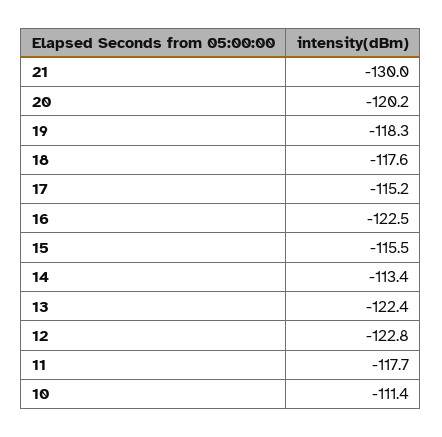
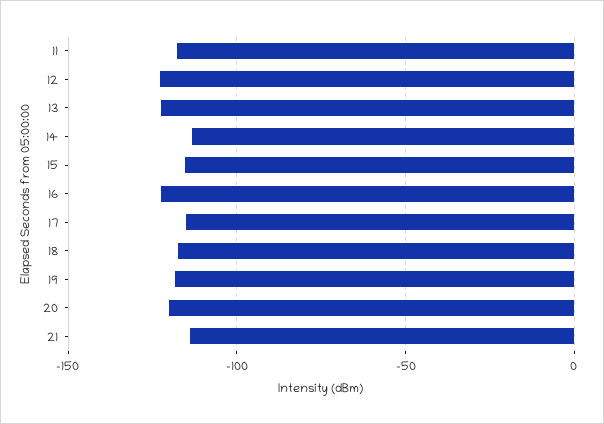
  {
-   "21": -130,
+   "21": -115,
    "20": -120.2,
    "19": -118.3,
    "18": -117.6,
    "17": -115.2,
    "16": -122.5,
    "15": -115.5,
    "14": -113.4,
    "13": -122.4,
    "12": -122.8,
-   "11": -117.7,
+   "11": -117.7
-   "10": -111.4
  }

